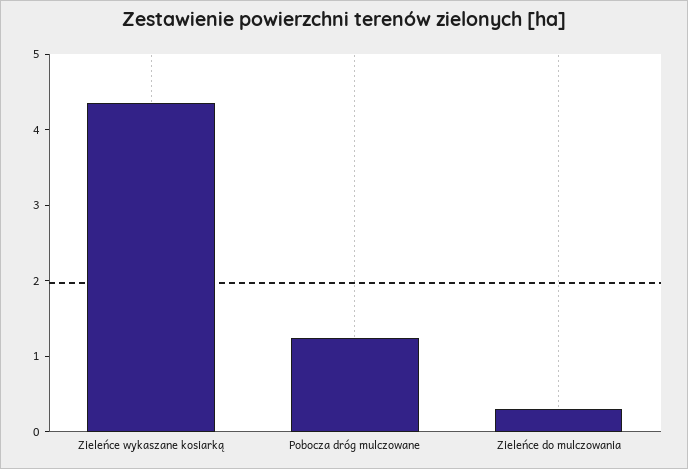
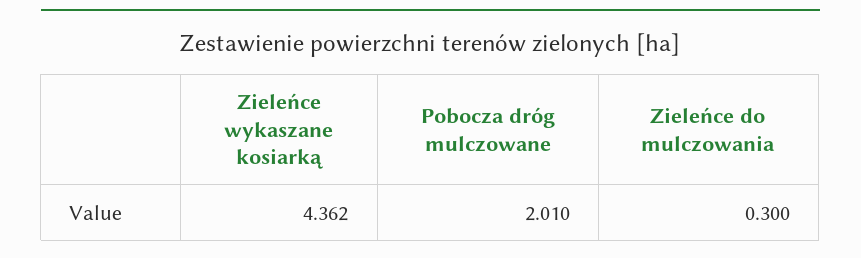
  {
    "Zieleńce wykaszane kosiarką": 4.362,
-   "Pobocza dróg mulczowane": 1.2,
+   "Pobocza dróg mulczowane": 2.01,
    "Zieleńce do mulczowania": 0.3
  }

